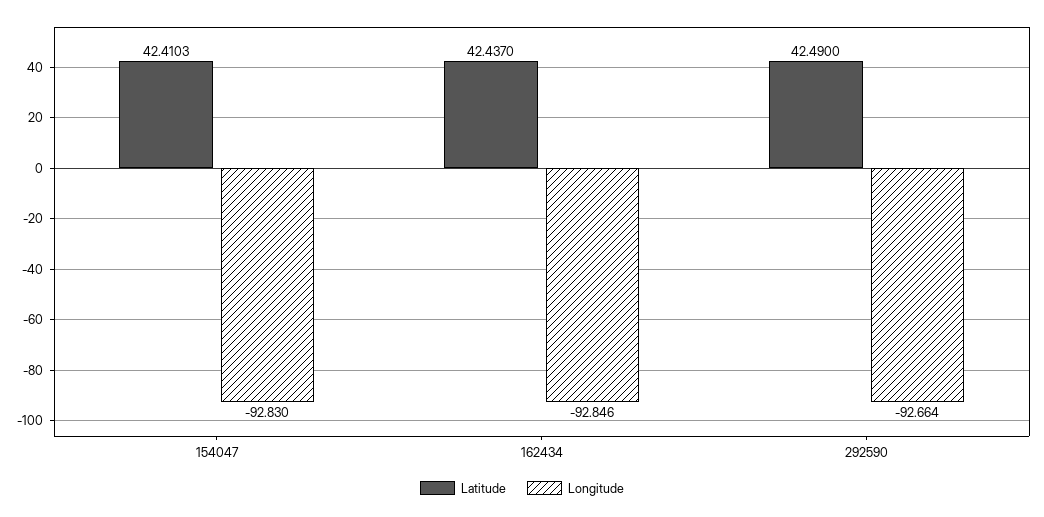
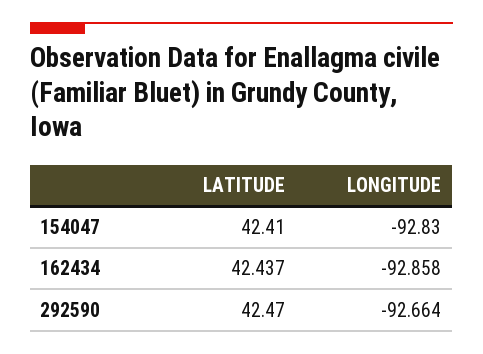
  {
    "Latitude": {
      "154047": 42.4103,
      "162434": 42.437,
-     "292590": 42.49
+     "292590": 42.47
    },
    "Longitude": {
      "154047": -92.83,
-     "162434": -92.846,
+     "162434": -92.858,
      "292590": -92.664
    }
  }

